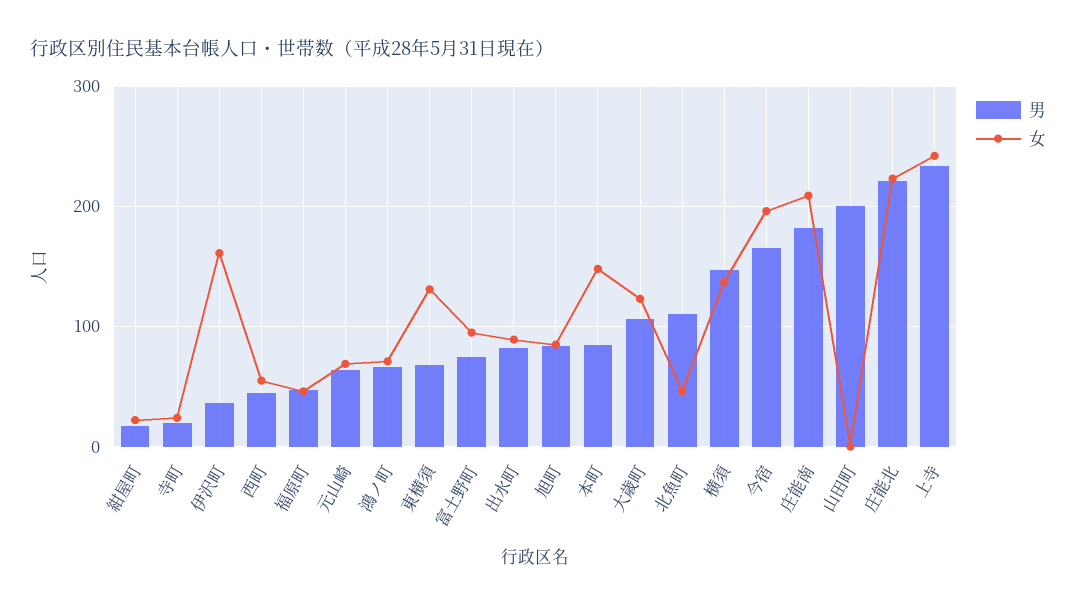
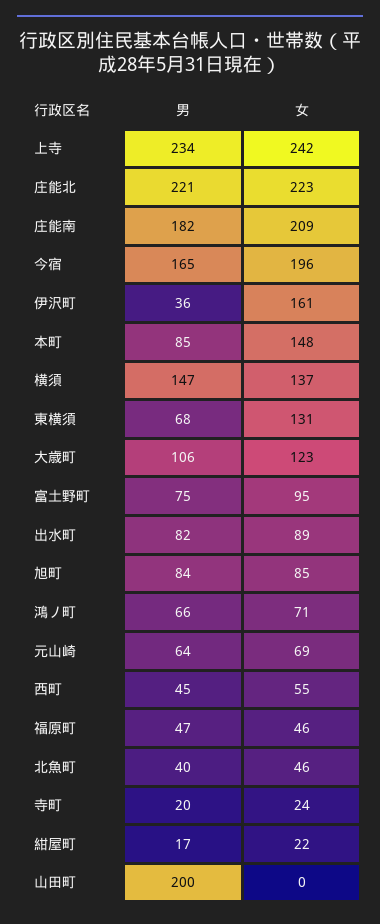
  {
    "男": {
      "紺屋町": 17,
      "寺町": 20,
      "伊沢町": 36,
      "西町": 45,
      "福原町": 47,
      "元山崎": 64,
      "鴻ノ町": 66,
      "東横須": 68,
      "富土野町": 75,
      "出水町": 82,
      "旭町": 84,
      "本町": 85,
      "大歳町": 106,
-     "北魚町": 110,
+     "北魚町": 40,
      "横須": 147,
      "今宿": 165,
      "庄能南": 182,
      "山田町": 200,
      "庄能北": 221,
      "上寺": 234
    },
    "女": {
      "紺屋町": 22,
      "寺町": 24,
      "伊沢町": 161,
      "西町": 55,
      "福原町": 46,
      "元山崎": 69,
      "鴻ノ町": 71,
      "東横須": 131,
      "富土野町": 95,
      "出水町": 89,
      "旭町": 85,
      "本町": 148,
      "大歳町": 123,
      "北魚町": 46,
      "横須": 137,
      "今宿": 196,
      "庄能南": 209,
      "山田町": 0,
      "庄能北": 223,
      "上寺": 242
    }
  }

